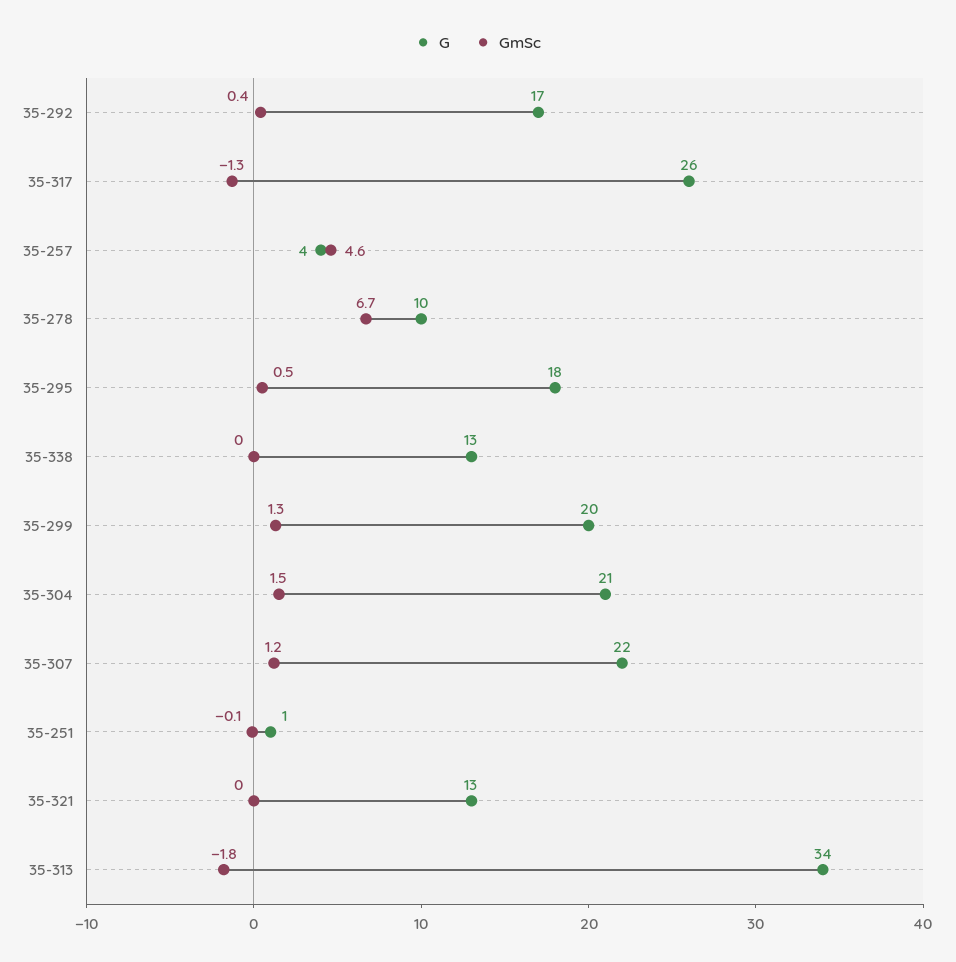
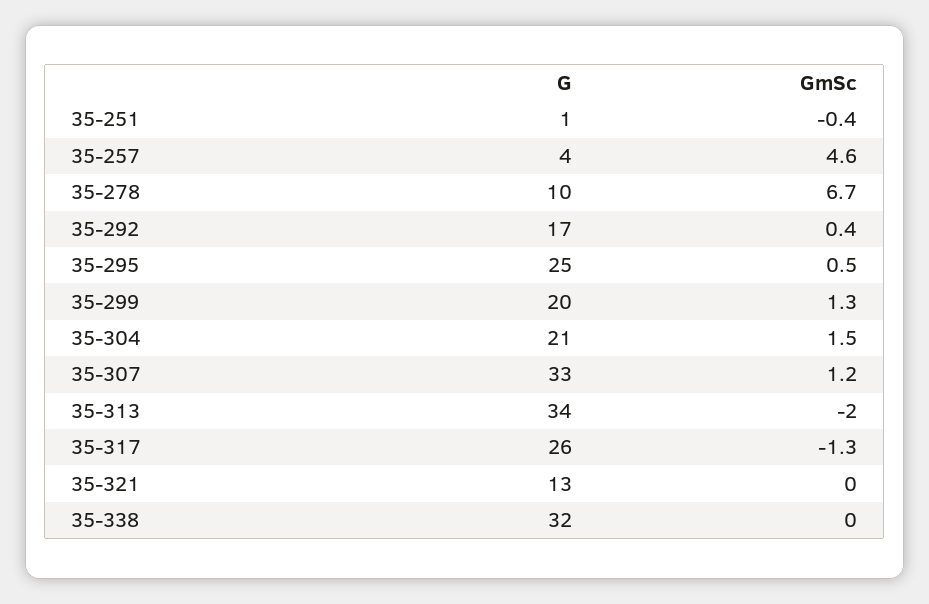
  {
    "G": {
      "35-292": 17,
      "35-317": 26,
      "35-257": 4,
      "35-278": 10,
-     "35-295": 18,
+     "35-295": 25,
-     "35-338": 13,
+     "35-338": 32,
      "35-299": 20,
      "35-304": 21,
-     "35-307": 22,
+     "35-307": 33,
      "35-251": 1,
      "35-321": 13,
      "35-313": 34
    },
    "GmSc": {
      "35-292": 0.4,
      "35-317": -1.3,
      "35-257": 4.6,
      "35-278": 6.7,
      "35-295": 0.5,
      "35-338": 0,
      "35-299": 1.3,
      "35-304": 1.5,
      "35-307": 1.2,
-     "35-251": -0.1,
+     "35-251": -0.4,
      "35-321": 0,
-     "35-313": -1.8
+     "35-313": -2
    }
  }

